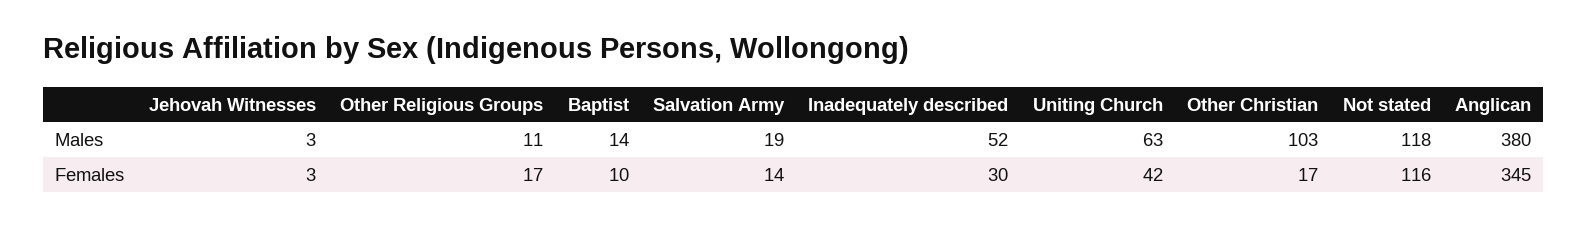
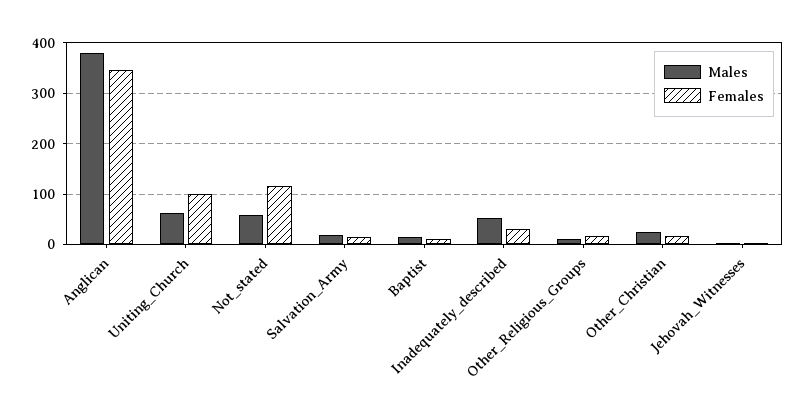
  {
    "Males": {
      "Jehovah Witnesses": 3,
      "Other Religious Groups": 11,
      "Baptist": 14,
      "Salvation Army": 19,
      "Inadequately described": 52,
      "Uniting Church": 63,
-     "Other Christian": 103,
+     "Other Christian": 20,
-     "Not stated": 118,
+     "Not stated": 60,
      "Anglican": 380
    },
    "Females": {
      "Jehovah Witnesses": 3,
      "Other Religious Groups": 17,
      "Baptist": 10,
      "Salvation Army": 14,
      "Inadequately described": 30,
-     "Uniting Church": 42,
+     "Uniting Church": 100,
      "Other Christian": 17,
      "Not stated": 116,
      "Anglican": 345
    }
  }

